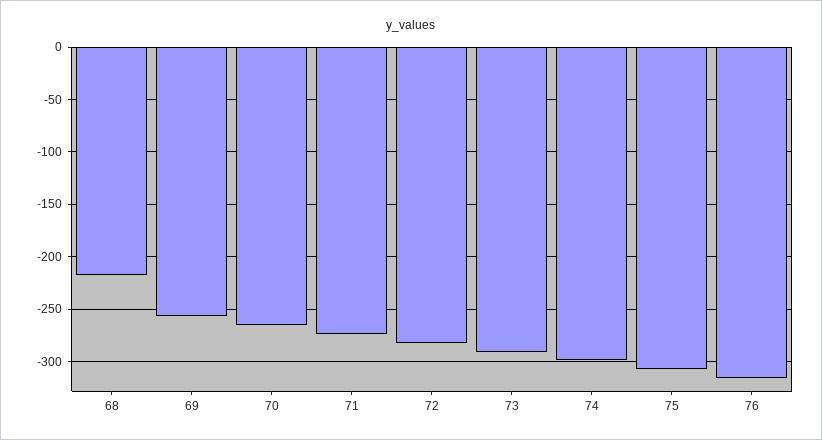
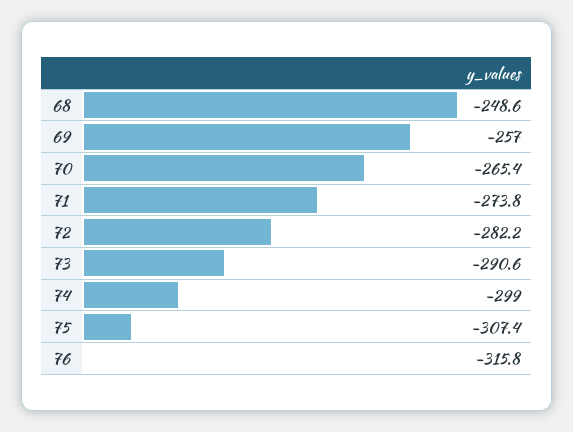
  {
-   "68": -220,
+   "68": -248.6,
    "69": -257,
    "70": -265.4,
    "71": -273.8,
    "72": -282.2,
    "73": -290.6,
    "74": -299,
    "75": -307.4,
    "76": -315.8
  }

